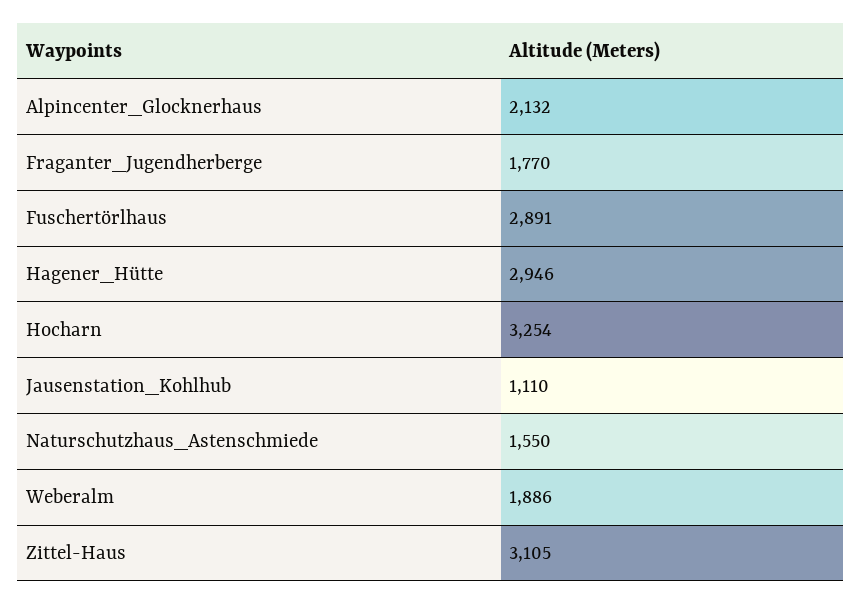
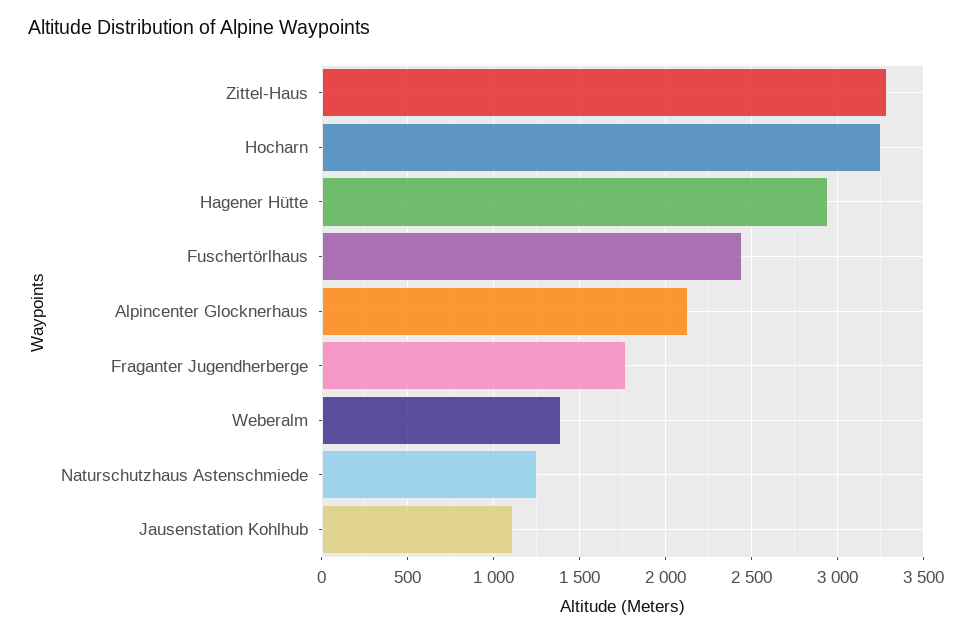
  {
    "Alpincenter_Glocknerhaus": 2132,
    "Fraganter_Jugendherberge": 1770,
-   "Fuschertörlhaus": 2891,
+   "Fuschertörlhaus": 2450,
    "Hagener_Hütte": 2946,
    "Hocharn": 3254,
    "Jausenstation_Kohlhub": 1110,
-   "Naturschutzhaus_Astenschmiede": 1550,
+   "Naturschutzhaus_Astenschmiede": 1250,
-   "Weberalm": 1886,
+   "Weberalm": 1400,
-   "Zittel-Haus": 3105
+   "Zittel-Haus": 3300
  }

